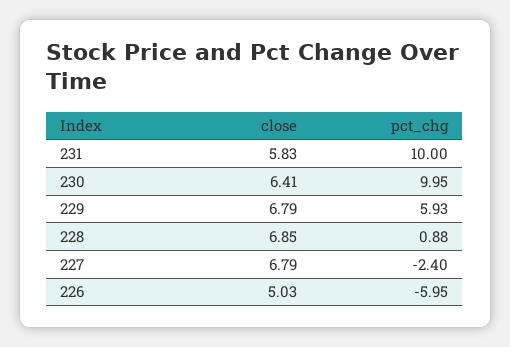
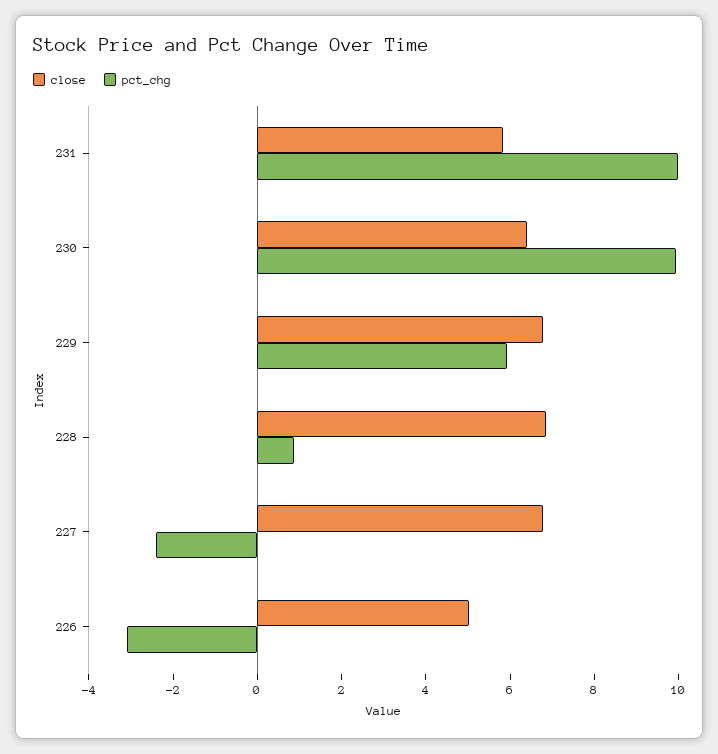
  {
    "close": {
      "231": 5.83,
      "230": 6.41,
      "229": 6.79,
      "228": 6.85,
      "227": 6.79,
      "226": 5.03
    },
    "pct_chg": {
      "231": 10,
      "230": 9.95,
      "229": 5.93,
      "228": 0.88,
      "227": -2.4,
-     "226": -5.95
+     "226": -3
    }
  }

